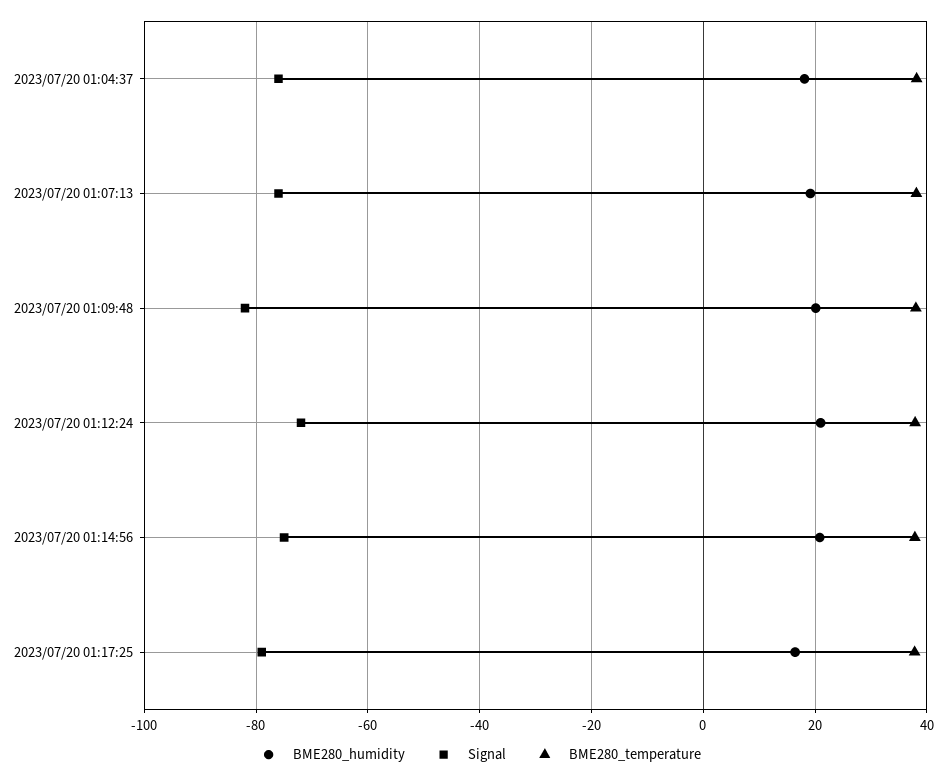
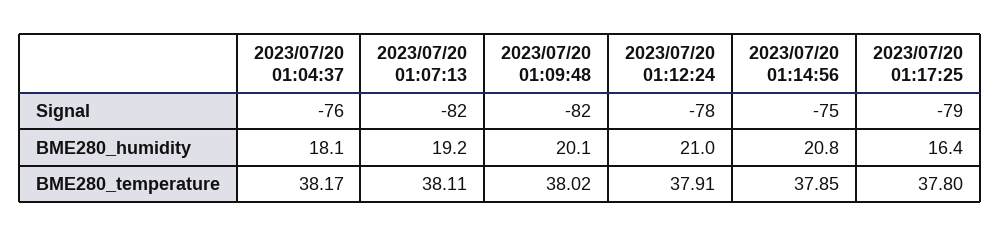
  {
    "BME280_humidity": {
      "2023/07/20 01:04:37": 18.1,
      "2023/07/20 01:07:13": 19.2,
      "2023/07/20 01:09:48": 20.1,
      "2023/07/20 01:12:24": 21,
      "2023/07/20 01:14:56": 20.8,
      "2023/07/20 01:17:25": 16.4
    },
    "Signal": {
      "2023/07/20 01:04:37": -76,
-     "2023/07/20 01:07:13": -76,
+     "2023/07/20 01:07:13": -82,
      "2023/07/20 01:09:48": -82,
-     "2023/07/20 01:12:24": -72,
+     "2023/07/20 01:12:24": -78,
      "2023/07/20 01:14:56": -75,
      "2023/07/20 01:17:25": -79
    },
    "BME280_temperature": {
      "2023/07/20 01:04:37": 38.17,
      "2023/07/20 01:07:13": 38.11,
      "2023/07/20 01:09:48": 38.02,
      "2023/07/20 01:12:24": 37.91,
      "2023/07/20 01:14:56": 37.85,
      "2023/07/20 01:17:25": 37.8
    }
  }

